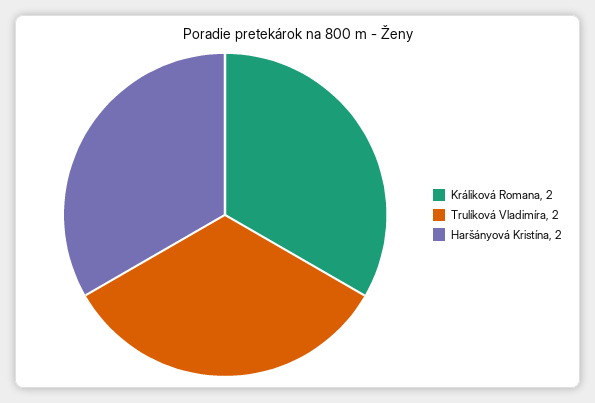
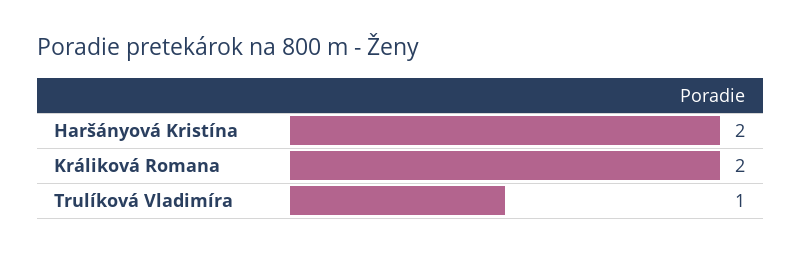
  {
    "Králiková Romana": 2,
-   "Trulíková Vladimíra": 2,
+   "Trulíková Vladimíra": 1,
    "Haršányová Kristína": 2
  }

